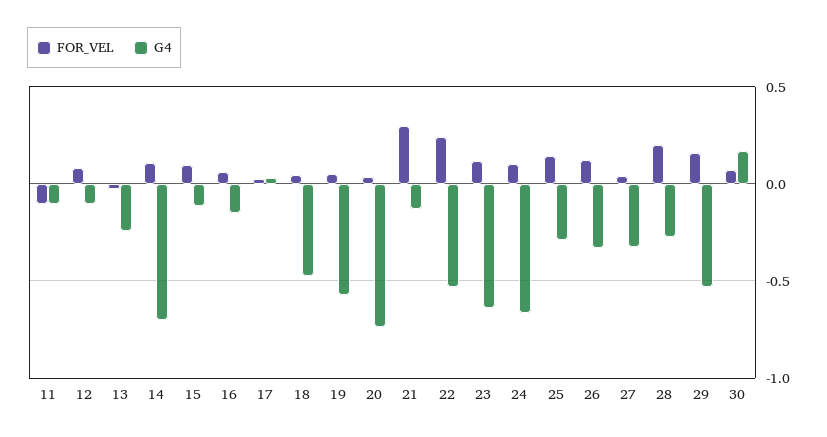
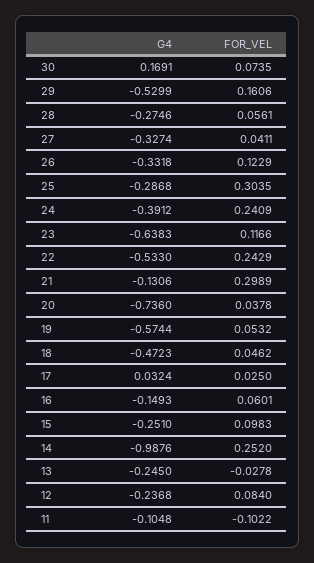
  {
    "FOR_VEL": {
      "11": -0.1022,
      "12": 0.084,
      "13": -0.0278,
-     "14": 0.1,
+     "14": 0.252,
      "15": 0.0983,
      "16": 0.0601,
      "17": 0.025,
      "18": 0.0462,
      "19": 0.0532,
      "20": 0.0378,
      "21": 0.2989,
      "22": 0.2429,
      "23": 0.1166,
-     "24": 0.1,
+     "24": 0.2409,
-     "25": 0.15,
+     "25": 0.3035,
      "26": 0.1229,
      "27": 0.0411,
-     "28": 0.2,
+     "28": 0.0561,
      "29": 0.1606,
      "30": 0.0735
    },
    "G4": {
      "11": -0.1048,
-     "12": -0.1,
+     "12": -0.2368,
      "13": -0.245,
-     "14": -0.7,
+     "14": -0.9876,
-     "15": -0.1,
+     "15": -0.251,
      "16": -0.1493,
      "17": 0.0324,
      "18": -0.4723,
      "19": -0.5744,
      "20": -0.736,
      "21": -0.1306,
      "22": -0.533,
      "23": -0.6383,
-     "24": -0.65,
+     "24": -0.3912,
      "25": -0.2868,
      "26": -0.3318,
      "27": -0.3274,
      "28": -0.2746,
      "29": -0.5299,
      "30": 0.1691
    }
  }

